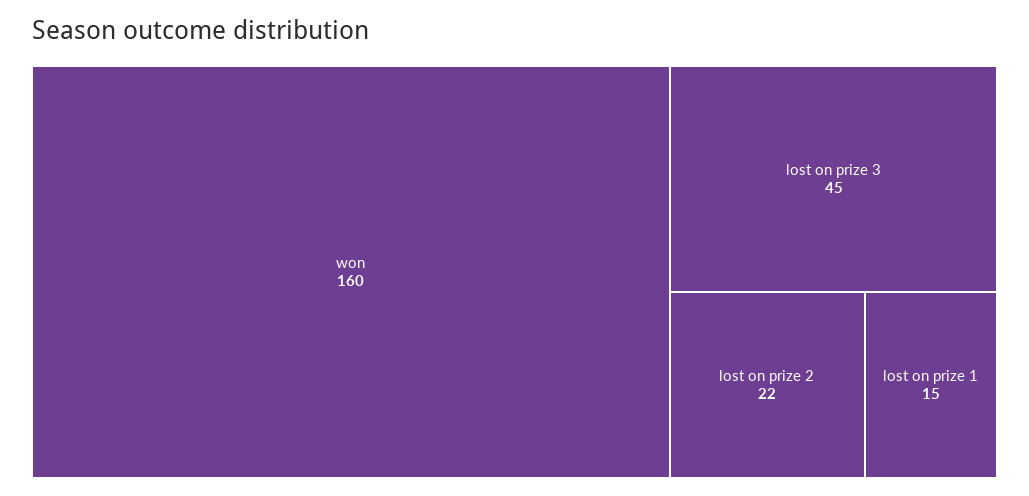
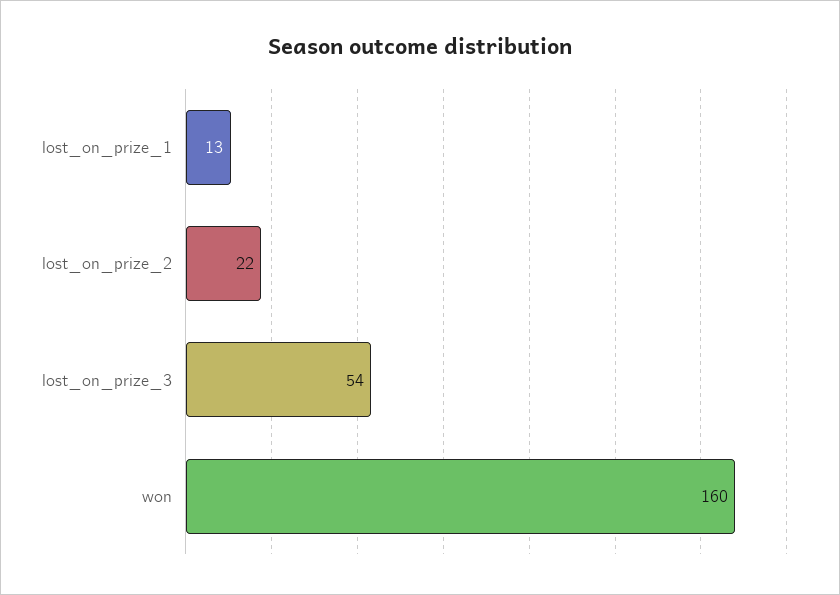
  {
    "won": 160,
-   "lost on prize 3": 45,
+   "lost on prize 3": 54,
    "lost on prize 2": 22,
-   "lost on prize 1": 15
+   "lost on prize 1": 13
  }

